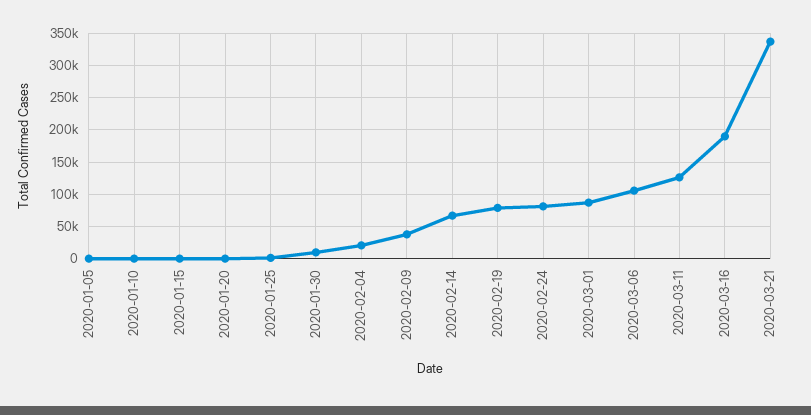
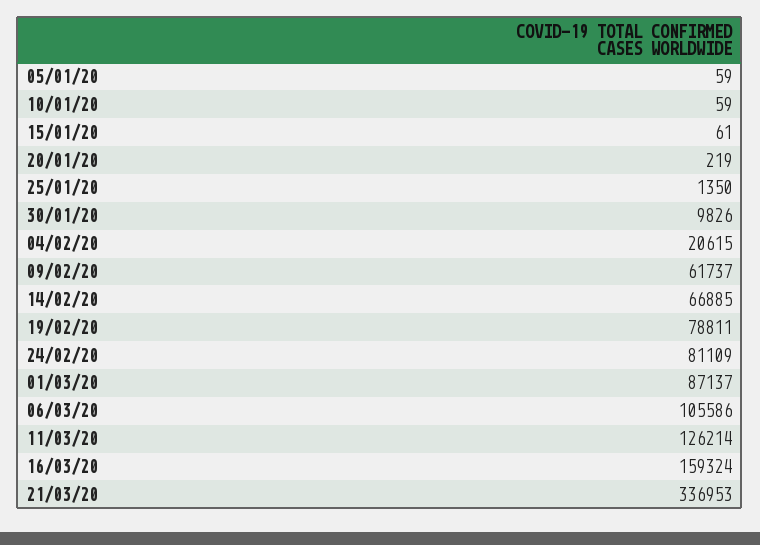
  {
    "2020-01-05": 59,
    "2020-01-10": 59,
    "2020-01-15": 61,
    "2020-01-20": 219,
    "2020-01-25": 1350,
    "2020-01-30": 9826,
    "2020-02-04": 20615,
-   "2020-02-09": 40000,
+   "2020-02-09": 61737,
    "2020-02-14": 66885,
    "2020-02-19": 78811,
    "2020-02-24": 81109,
    "2020-03-01": 87137,
    "2020-03-06": 105586,
    "2020-03-11": 126214,
-   "2020-03-16": 190000,
+   "2020-03-16": 159324,
    "2020-03-21": 336953
  }

